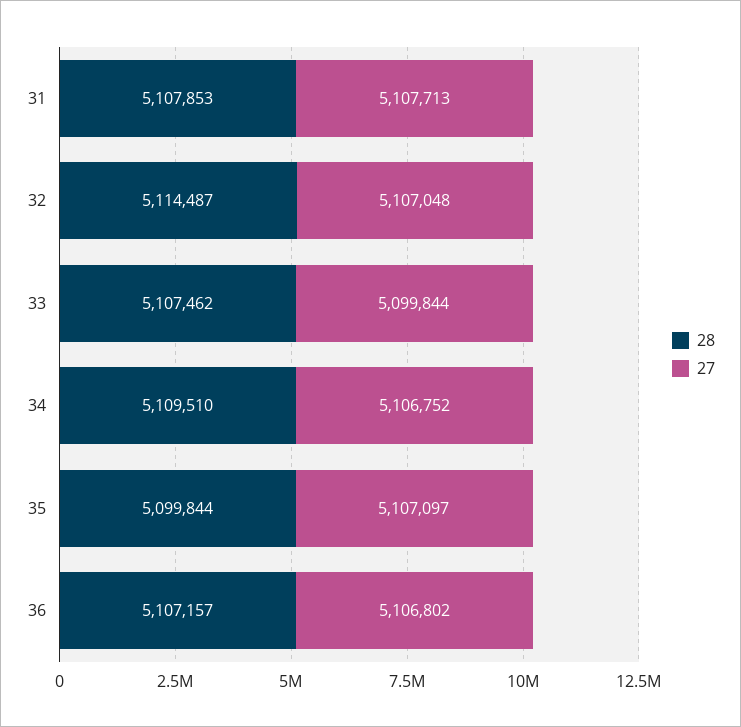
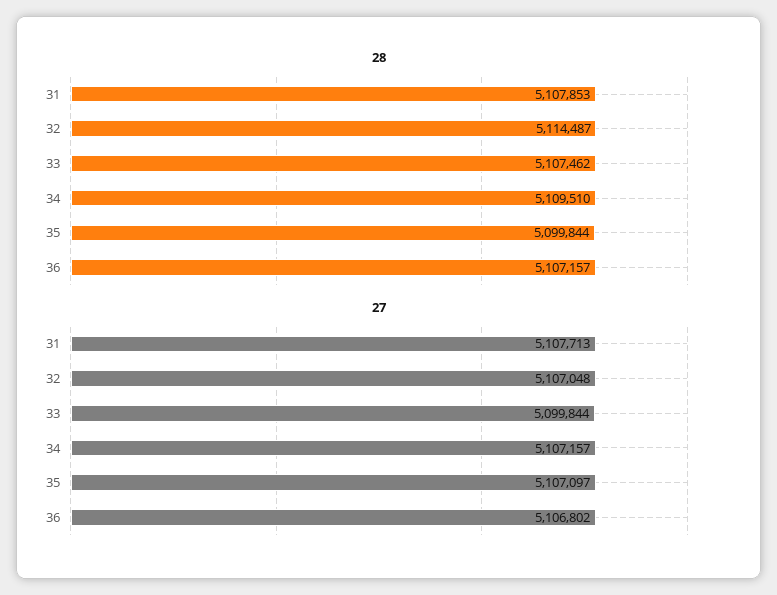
  {
    "28": {
      "31": 5107853,
      "32": 5114487,
      "33": 5107462,
      "34": 5109510,
      "35": 5099844,
      "36": 5107157
    },
    "27": {
      "31": 5107713,
      "32": 5107048,
      "33": 5099844,
-     "34": 5106752,
+     "34": 5107157,
      "35": 5107097,
      "36": 5106802
    }
  }

